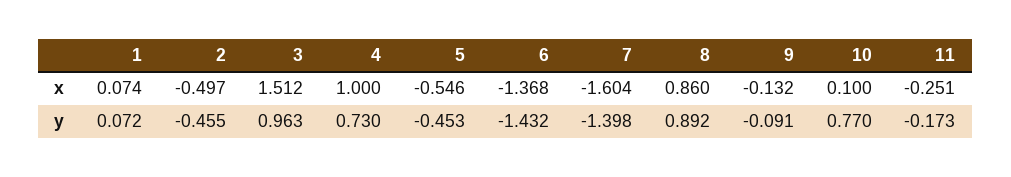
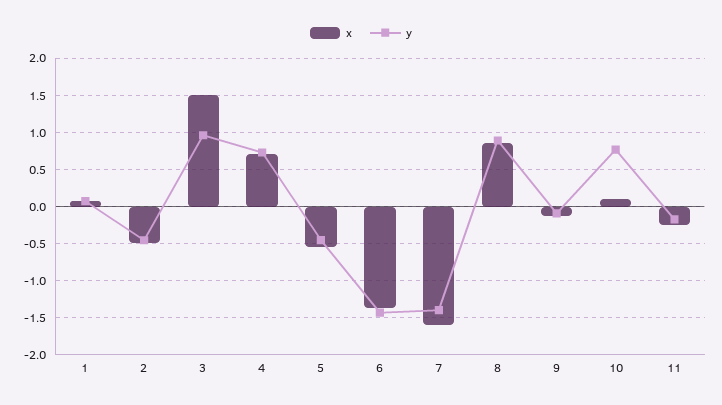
  {
    "x": {
      "1": 0.074,
      "2": -0.497,
      "3": 1.512,
-     "4": 1,
+     "4": 0.7,
      "5": -0.546,
      "6": -1.368,
      "7": -1.604,
      "8": 0.86,
      "9": -0.132,
      "10": 0.1,
      "11": -0.251
    },
    "y": {
      "1": 0.072,
      "2": -0.455,
      "3": 0.963,
      "4": 0.73,
      "5": -0.453,
      "6": -1.432,
      "7": -1.398,
      "8": 0.892,
      "9": -0.091,
      "10": 0.77,
      "11": -0.173
    }
  }

